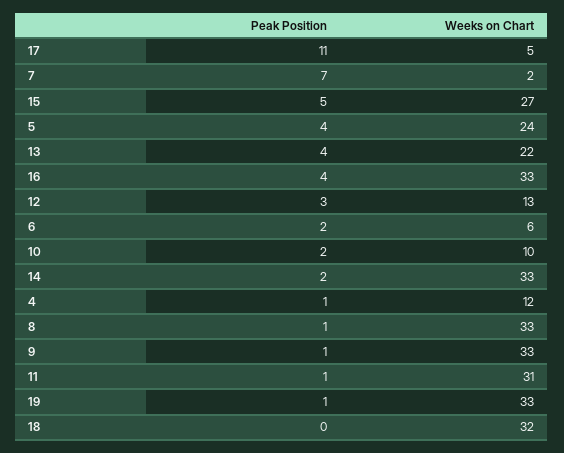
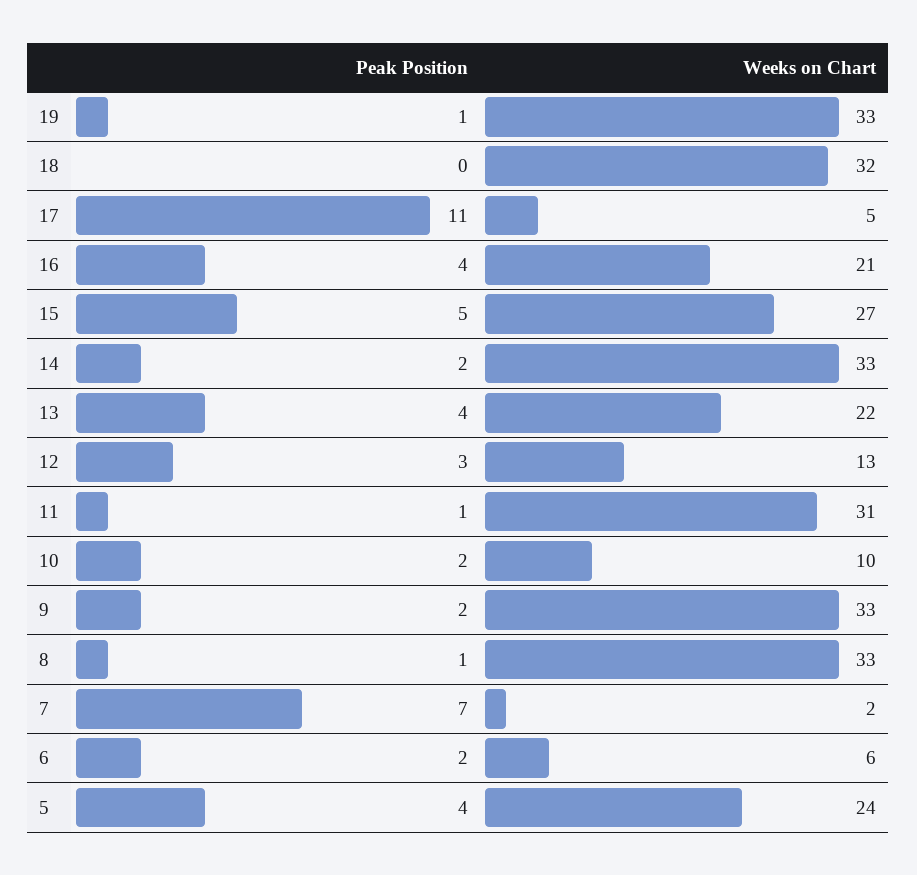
  {
    "Peak Position": {
      "17": 11,
      "7": 7,
      "15": 5,
      "5": 4,
      "13": 4,
      "16": 4,
      "12": 3,
      "6": 2,
      "10": 2,
      "14": 2,
-     "4": 1,
      "8": 1,
-     "9": 1,
+     "9": 2,
      "11": 1,
      "19": 1,
      "18": 0
    },
    "Weeks on Chart": {
      "17": 5,
      "7": 2,
      "15": 27,
      "5": 24,
      "13": 22,
-     "16": 33,
+     "16": 21,
      "12": 13,
      "6": 6,
      "10": 10,
      "14": 33,
-     "4": 12,
      "8": 33,
      "9": 33,
      "11": 31,
      "19": 33,
      "18": 32
    }
  }

